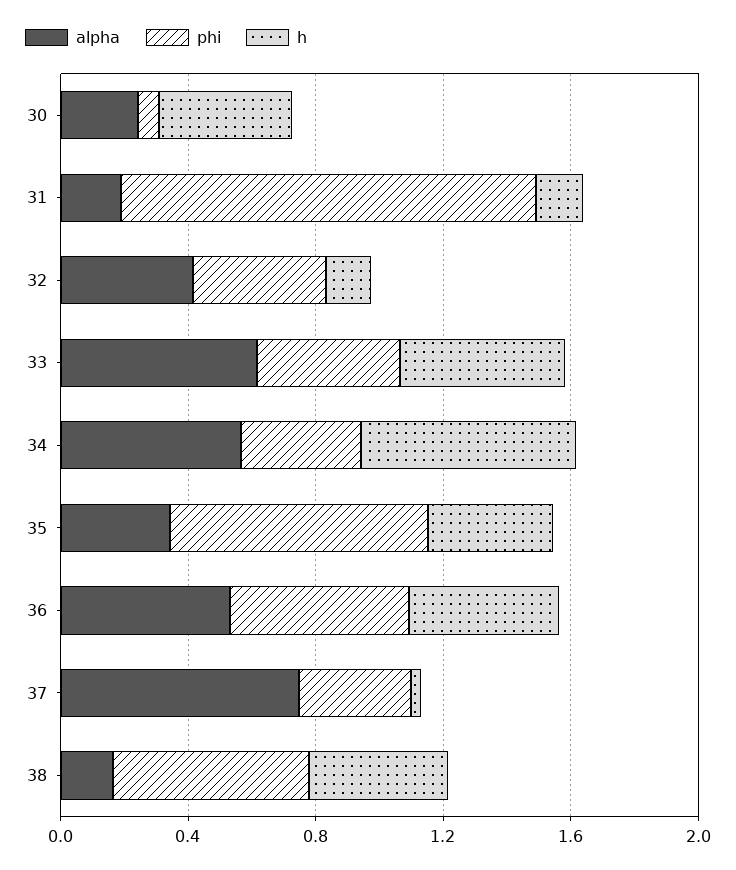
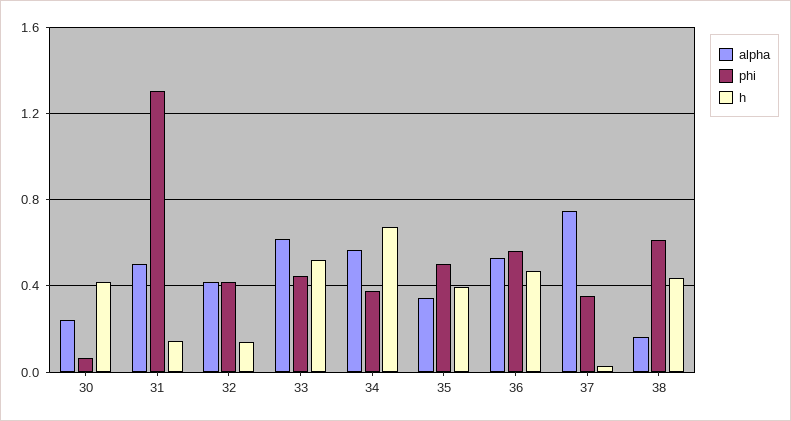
  {
    "alpha": {
      "30": 0.25,
-     "31": 0.2,
+     "31": 0.5,
      "32": 0.4,
      "33": 0.6,
      "34": 0.55,
      "35": 0.35,
      "36": 0.55,
      "37": 0.75,
      "38": 0.15
    },
    "phi": {
      "30": 0.05,
      "31": 1.3,
      "32": 0.4,
      "33": 0.45,
      "34": 0.4,
-     "35": 0.8,
+     "35": 0.5,
      "36": 0.55,
      "37": 0.35,
      "38": 0.6
    },
    "h": {
      "30": 0.4,
      "31": 0.15,
      "32": 0.15,
      "33": 0.5,
      "34": 0.65,
      "35": 0.4,
      "36": 0.45,
      "37": 0.05,
      "38": 0.45
    }
  }

